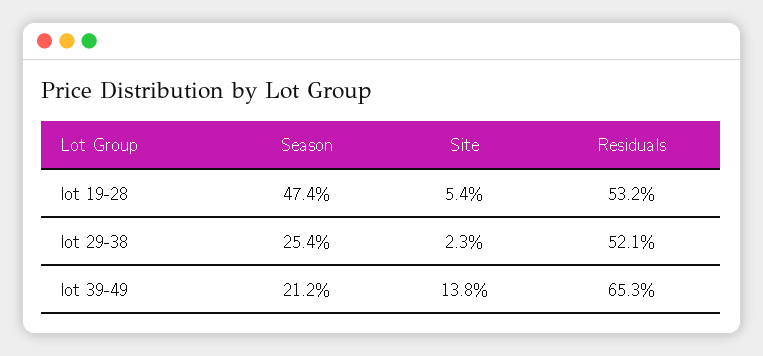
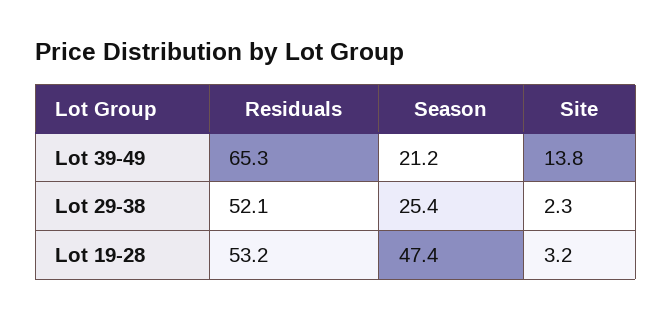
  {
    "Season": {
      "lot 19-28": 47.4,
      "lot 29-38": 25.4,
      "lot 39-49": 21.2
    },
    "Site": {
-     "lot 19-28": 5.4,
+     "lot 19-28": 3.2,
      "lot 29-38": 2.3,
      "lot 39-49": 13.8
    },
    "Residuals": {
      "lot 19-28": 53.2,
      "lot 29-38": 52.1,
      "lot 39-49": 65.3
    }
  }

